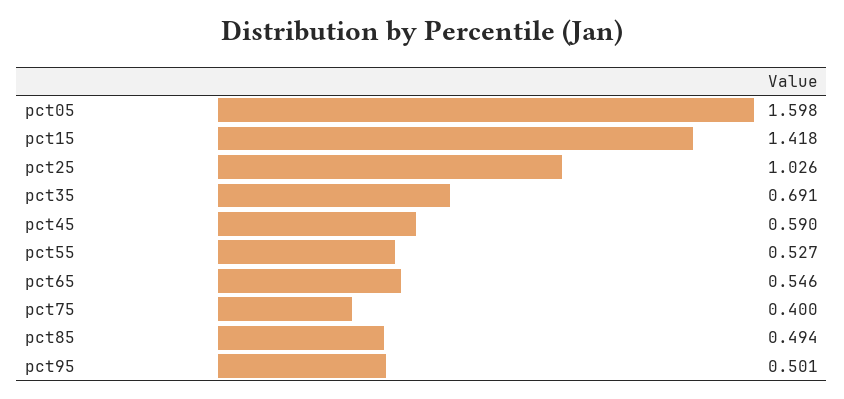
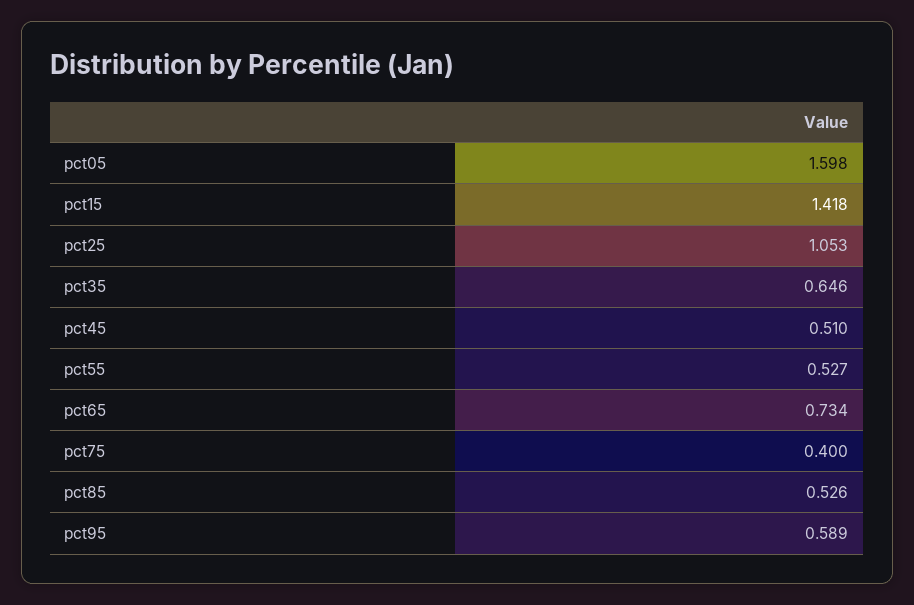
  {
    "pct05": 1.598,
    "pct15": 1.418,
-   "pct25": 1.026,
+   "pct25": 1.053,
-   "pct35": 0.691,
+   "pct35": 0.646,
-   "pct45": 0.59,
+   "pct45": 0.51,
    "pct55": 0.527,
-   "pct65": 0.546,
+   "pct65": 0.734,
    "pct75": 0.4,
-   "pct85": 0.494,
+   "pct85": 0.526,
-   "pct95": 0.501
+   "pct95": 0.589
  }

